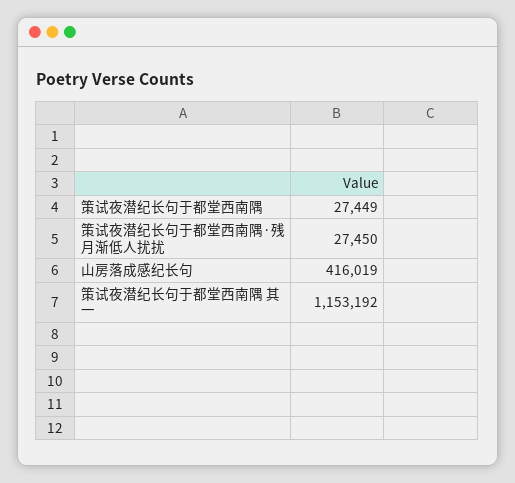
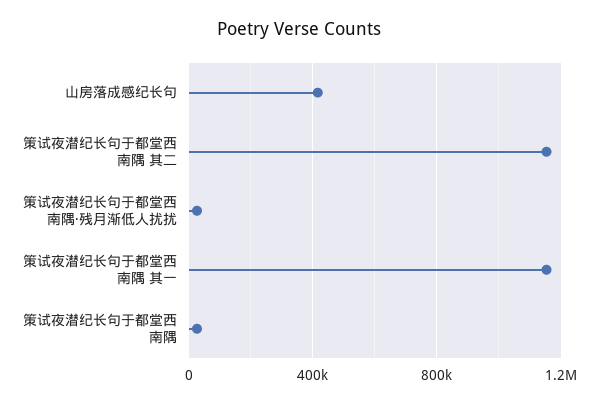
  {
    "策试夜潜纪长句于都堂西南隅": 27449,
    "策试夜潜纪长句于都堂西南隅·残月渐低人扰扰": 27450,
    "山房落成感纪长句": 416019,
-   "策试夜潜纪长句于都堂西南隅 其一": 1153192
+   "策试夜潜纪长句于都堂西南隅 其一": 1153192,
+   "策试夜潜纪长句于都堂西南隅 其二": 1150000
  }

